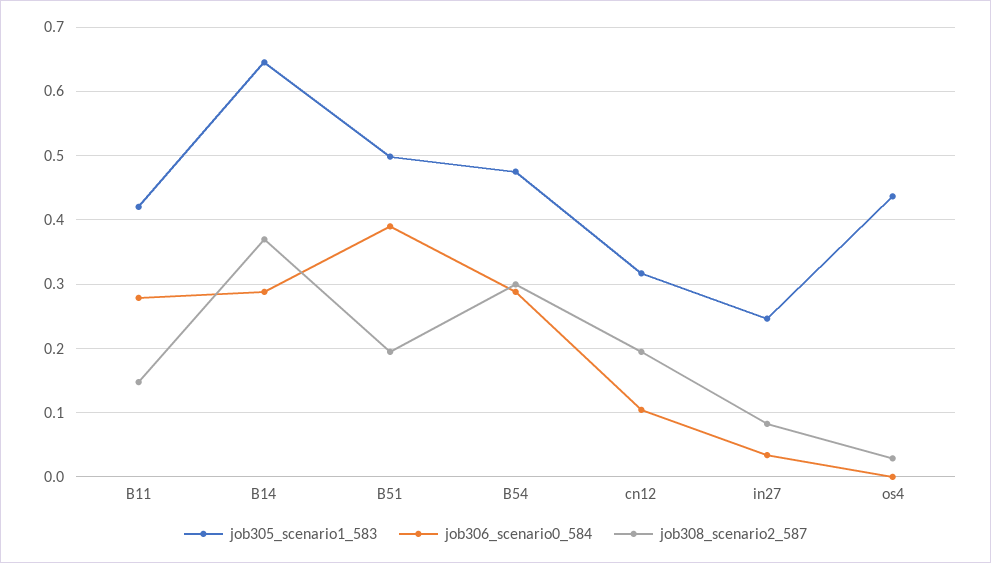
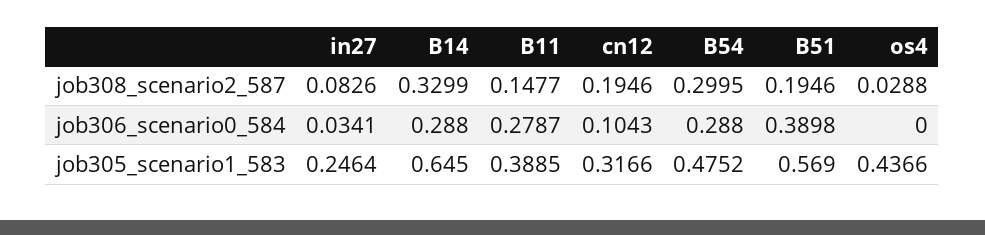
  {
    "job305_scenario1_583": {
-     "B11": 0.42,
+     "B11": 0.3885,
      "B14": 0.645,
-     "B51": 0.5,
+     "B51": 0.569,
      "B54": 0.4752,
      "cn12": 0.3166,
      "in27": 0.2464,
      "os4": 0.4366
    },
    "job306_scenario0_584": {
      "B11": 0.2787,
      "B14": 0.288,
      "B51": 0.3898,
      "B54": 0.288,
      "cn12": 0.1043,
      "in27": 0.0341,
      "os4": 0
    },
    "job308_scenario2_587": {
      "B11": 0.1477,
-     "B14": 0.37,
+     "B14": 0.3299,
      "B51": 0.1946,
      "B54": 0.2995,
      "cn12": 0.1946,
      "in27": 0.0826,
      "os4": 0.0288
    }
  }

